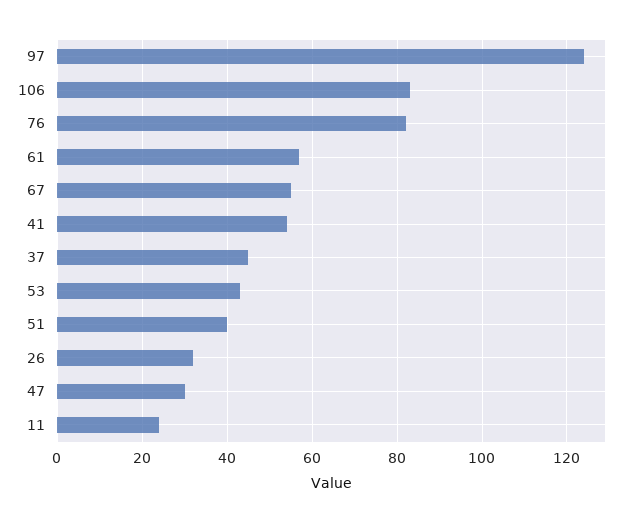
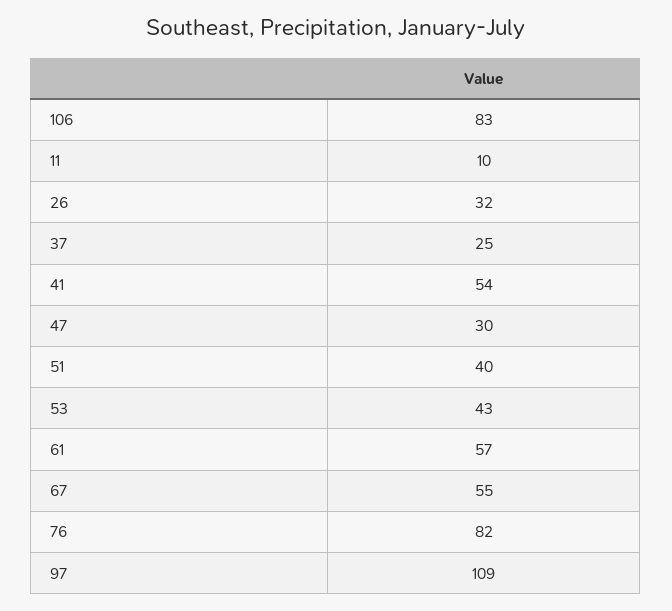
  {
-   "97": 125,
+   "97": 109,
    "106": 83,
    "76": 82,
    "61": 57,
    "67": 55,
    "41": 54,
-   "37": 45,
+   "37": 25,
    "53": 43,
    "51": 40,
    "26": 32,
    "47": 30,
-   "11": 25
+   "11": 10
  }

